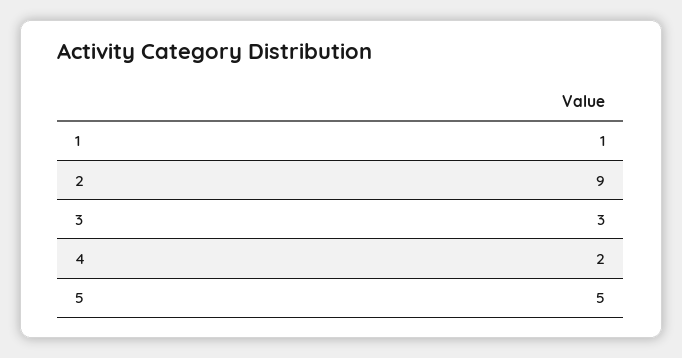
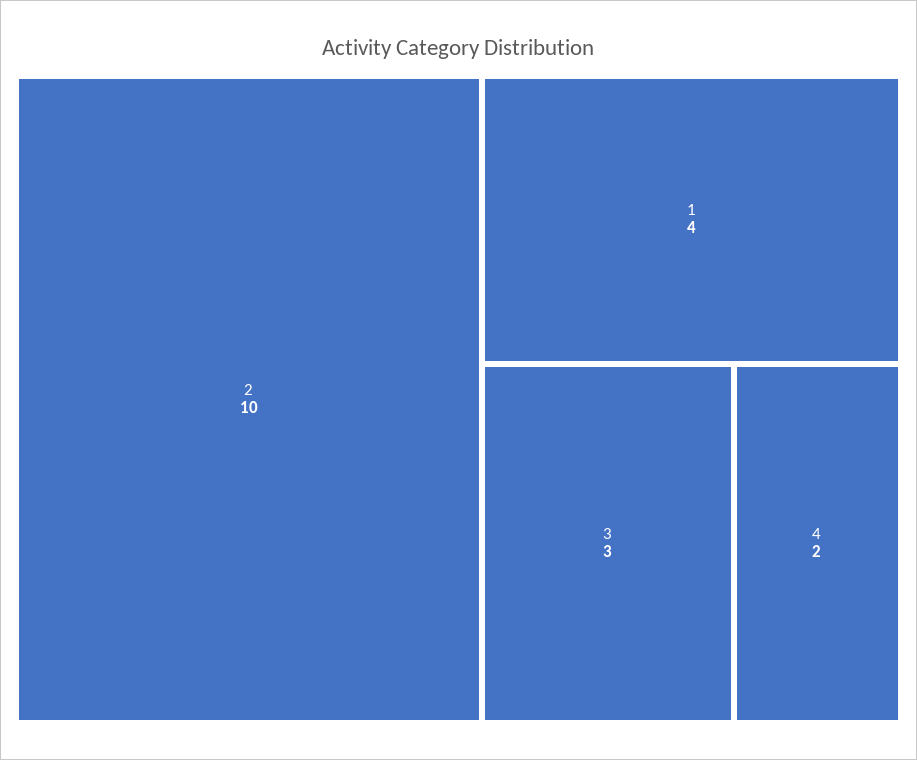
  {
-   "1": 1,
+   "1": 4,
-   "2": 9,
+   "2": 10,
    "3": 3,
-   "4": 2,
+   "4": 2
-   "5": 5
  }

